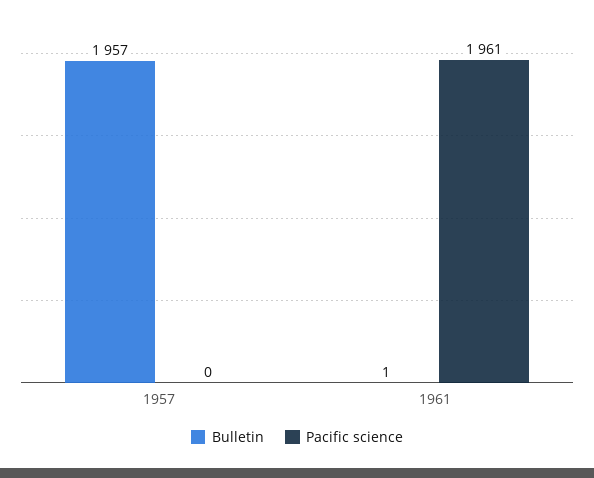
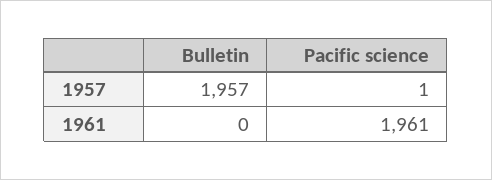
  {
    "Bulletin": {
      "1957": 1957,
-     "1961": 1
+     "1961": 0
    },
    "Pacific science": {
-     "1957": 0,
+     "1957": 1,
      "1961": 1961
    }
  }

